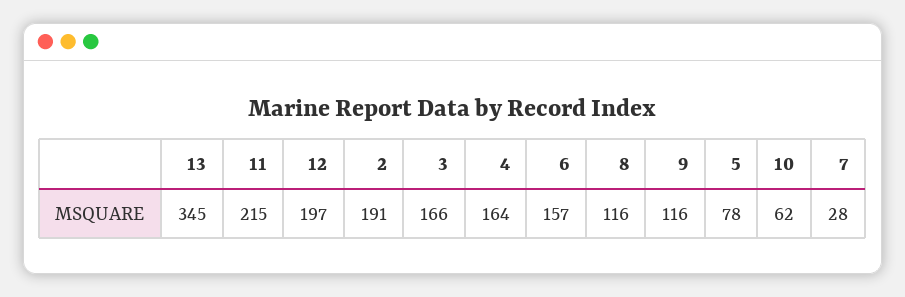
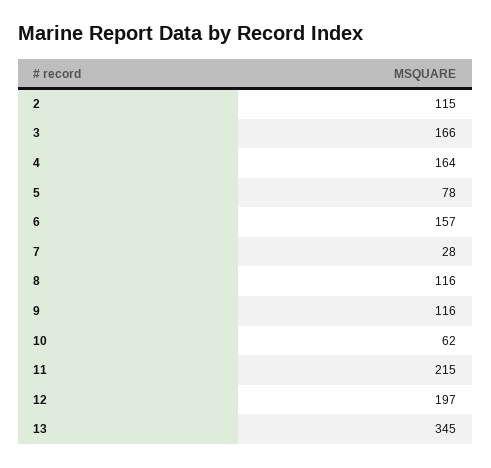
  {
    "13": 345,
    "11": 215,
    "12": 197,
-   "2": 191,
+   "2": 115,
    "3": 166,
    "4": 164,
    "6": 157,
    "8": 116,
    "9": 116,
    "5": 78,
    "10": 62,
    "7": 28
  }

